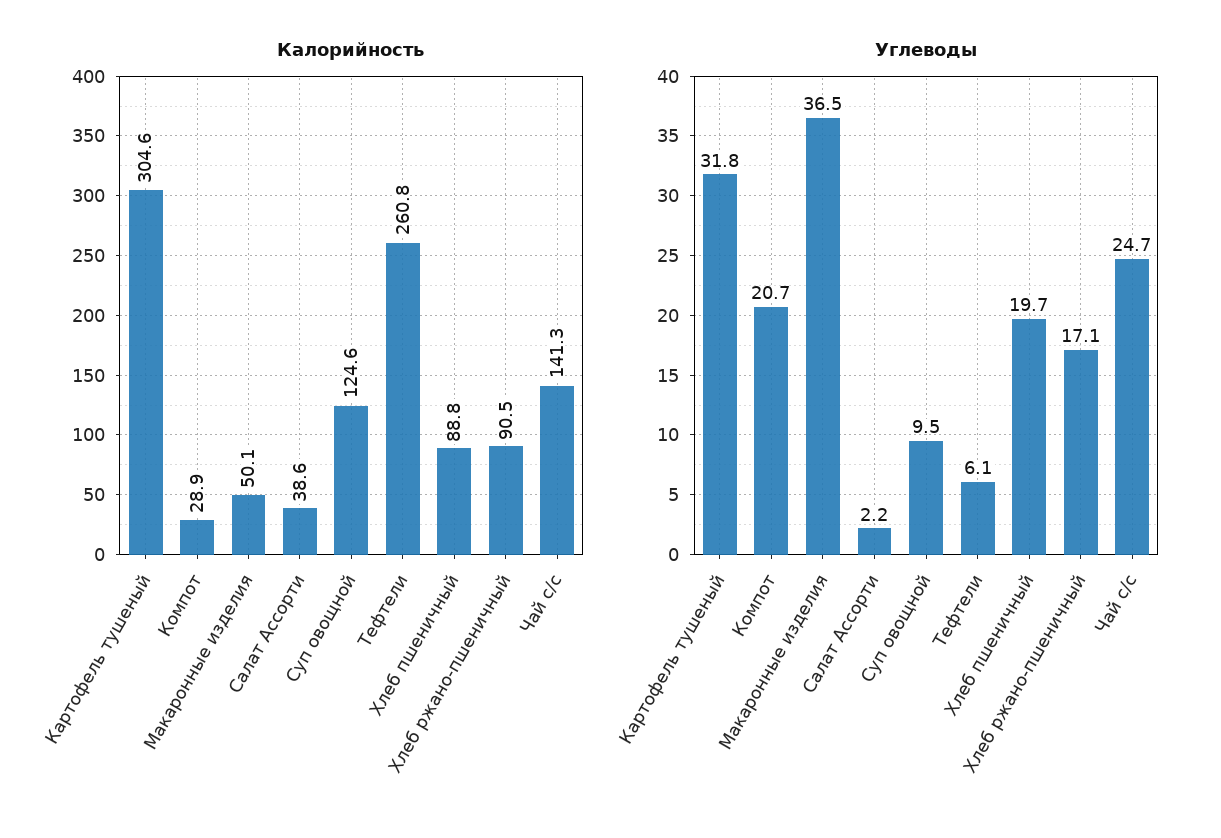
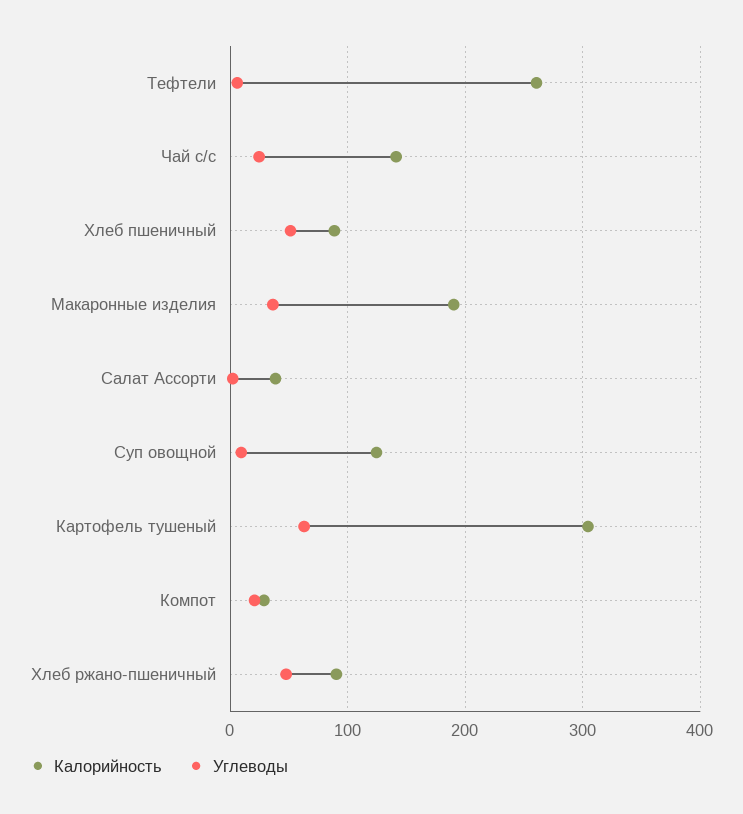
  {
    "Калорийность": {
      "Картофель тушеный": 304.6,
      "Компот": 28.9,
-     "Макаронные изделия": 50.1,
+     "Макаронные изделия": 190,
      "Салат Ассорти": 38.6,
      "Суп овощной": 124.6,
      "Тефтели": 260.8,
      "Хлеб пшеничный": 88.8,
      "Хлеб ржано-пшеничный": 90.5,
      "Чай с/с": 141.3
    },
    "Углеводы": {
-     "Картофель тушеный": 31.8,
+     "Картофель тушеный": 60,
      "Компот": 20.7,
      "Макаронные изделия": 36.5,
      "Салат Ассорти": 2.2,
      "Суп овощной": 9.5,
      "Тефтели": 6.1,
-     "Хлеб пшеничный": 19.7,
+     "Хлеб пшеничный": 50,
-     "Хлеб ржано-пшеничный": 17.1,
+     "Хлеб ржано-пшеничный": 50,
      "Чай с/с": 24.7
    }
  }

